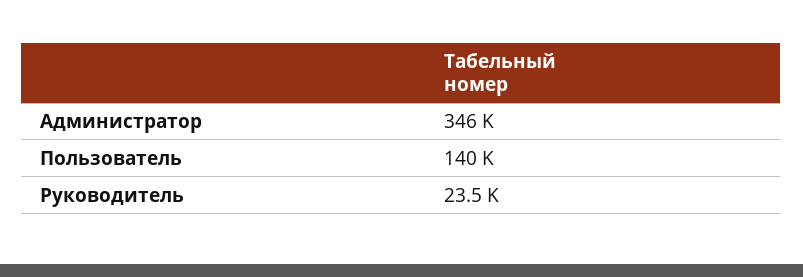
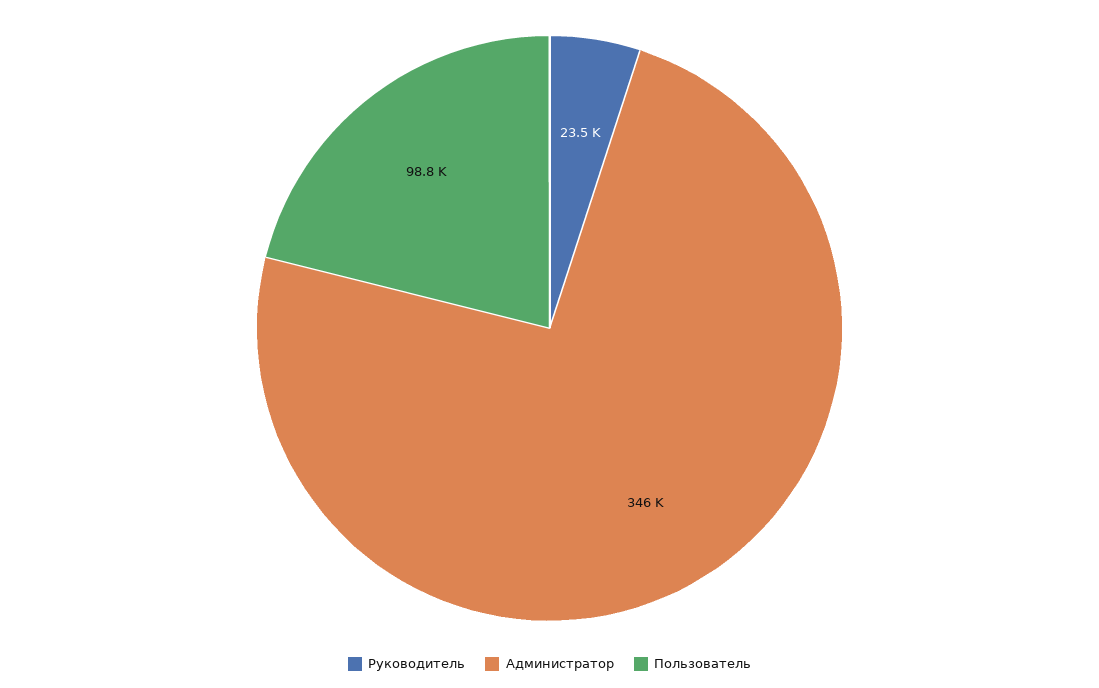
  {
    "Администратор": 346000,
-   "Пользователь": 140000,
+   "Пользователь": 98800,
    "Руководитель": 23500
  }

